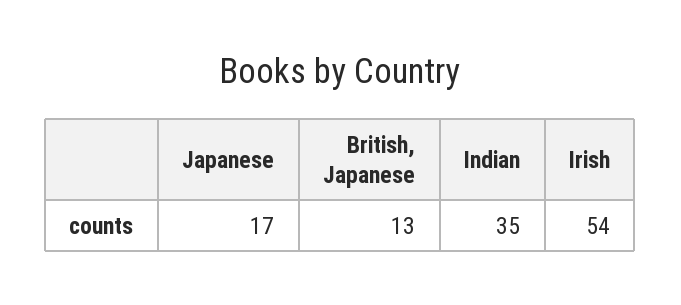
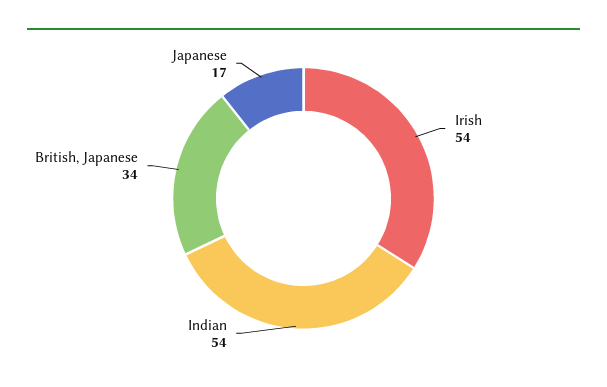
  {
    "Japanese": 17,
-   "British, Japanese": 13,
+   "British, Japanese": 34,
-   "Indian": 35,
+   "Indian": 54,
    "Irish": 54
  }

